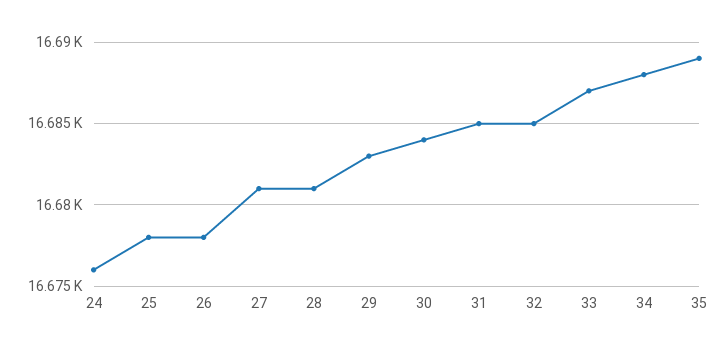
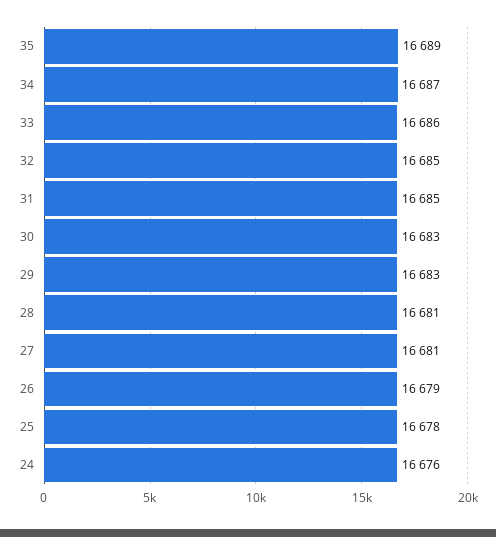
  {
    "24": 16676,
    "25": 16678,
-   "26": 16678,
+   "26": 16679,
    "27": 16681,
    "28": 16681,
    "29": 16683,
-   "30": 16684,
+   "30": 16683,
    "31": 16685,
    "32": 16685,
-   "33": 16687,
+   "33": 16686,
-   "34": 16688,
+   "34": 16687,
    "35": 16689
  }

